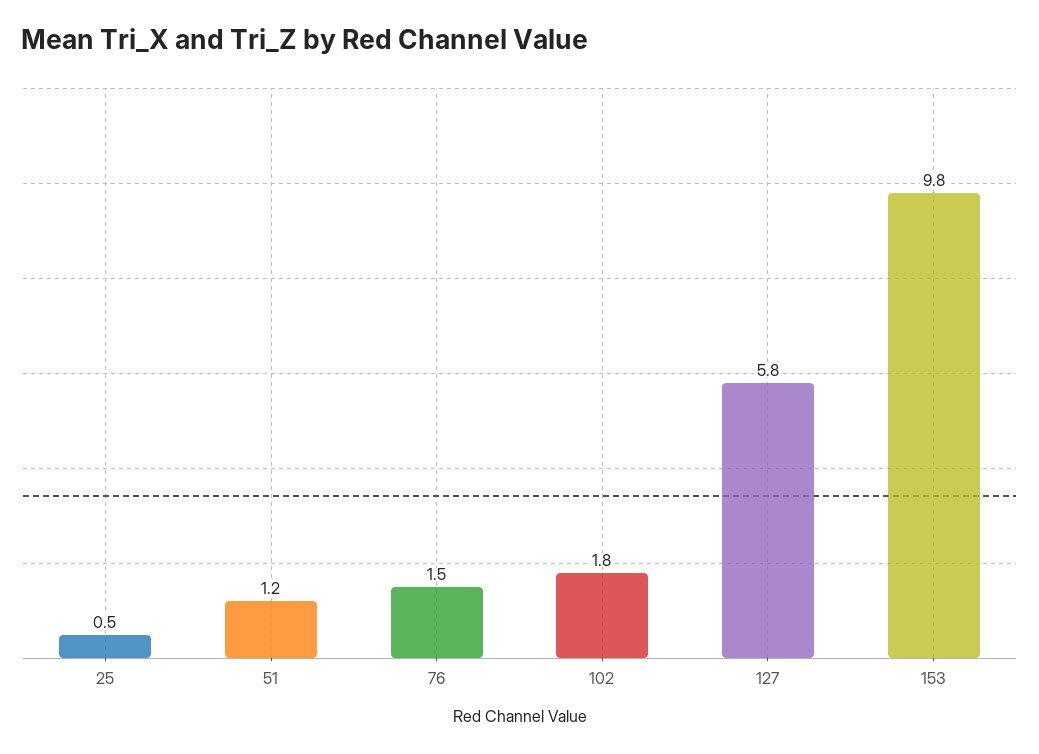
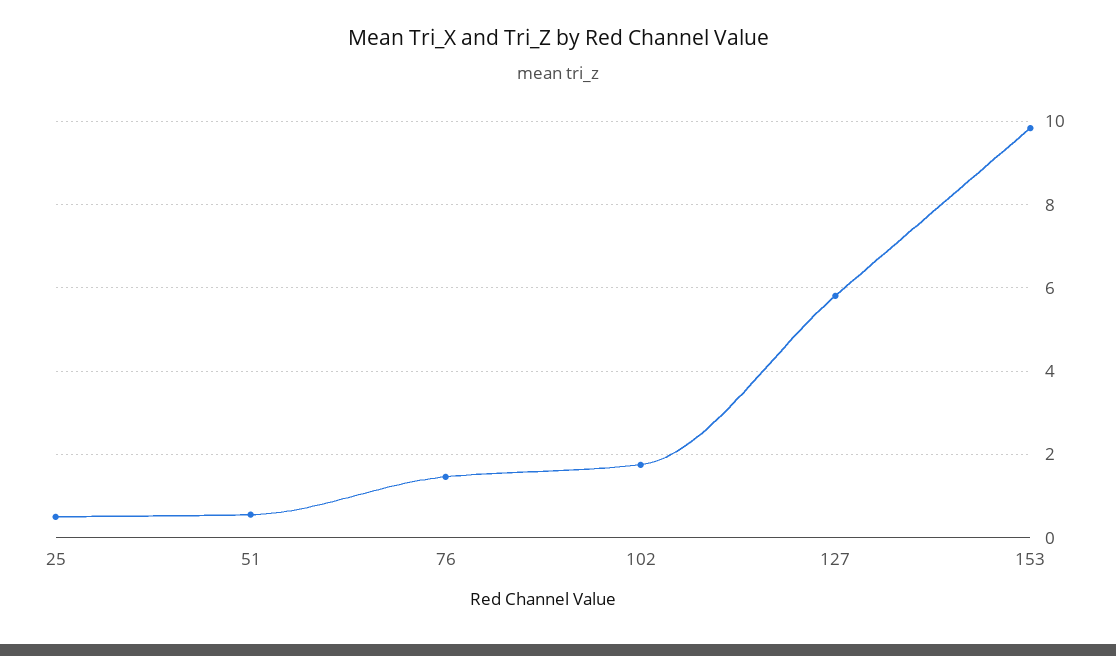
  {
    "25": 0.5,
-   "51": 1.2,
+   "51": 0.6,
    "76": 1.5,
    "102": 1.8,
    "127": 5.8,
    "153": 9.8
  }

